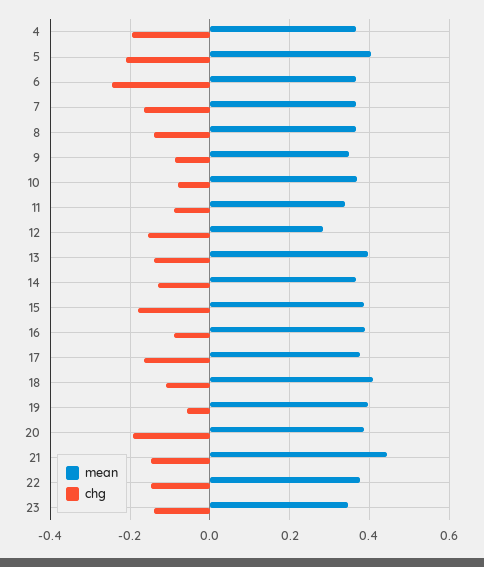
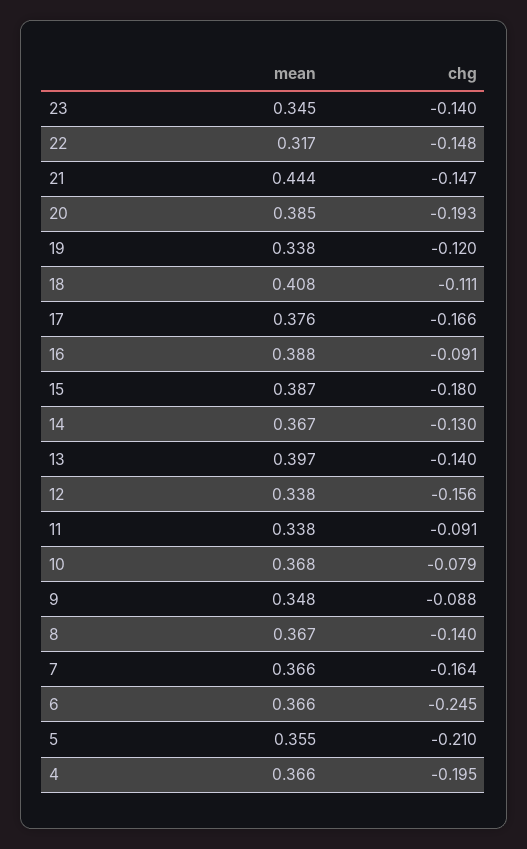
  {
    "mean": {
      "4": 0.366,
-     "5": 0.4,
+     "5": 0.355,
      "6": 0.366,
      "7": 0.366,
      "8": 0.367,
      "9": 0.348,
      "10": 0.368,
      "11": 0.338,
-     "12": 0.28,
+     "12": 0.338,
      "13": 0.397,
      "14": 0.367,
      "15": 0.387,
      "16": 0.388,
      "17": 0.376,
      "18": 0.408,
-     "19": 0.4,
+     "19": 0.338,
      "20": 0.385,
      "21": 0.444,
-     "22": 0.38,
+     "22": 0.317,
      "23": 0.345
    },
    "chg": {
      "4": -0.195,
      "5": -0.21,
      "6": -0.245,
      "7": -0.164,
      "8": -0.14,
      "9": -0.088,
      "10": -0.079,
      "11": -0.091,
      "12": -0.156,
      "13": -0.14,
      "14": -0.13,
      "15": -0.18,
      "16": -0.091,
      "17": -0.166,
      "18": -0.111,
-     "19": -0.06,
+     "19": -0.12,
      "20": -0.193,
      "21": -0.147,
      "22": -0.148,
      "23": -0.14
    }
  }

